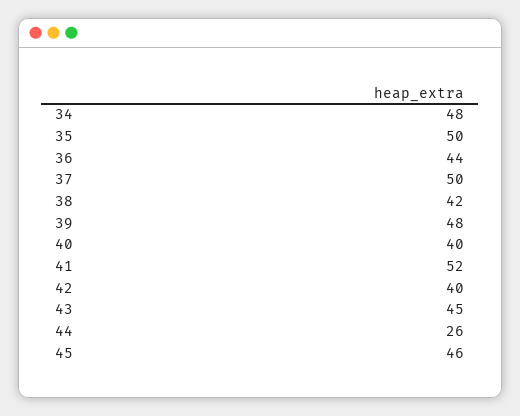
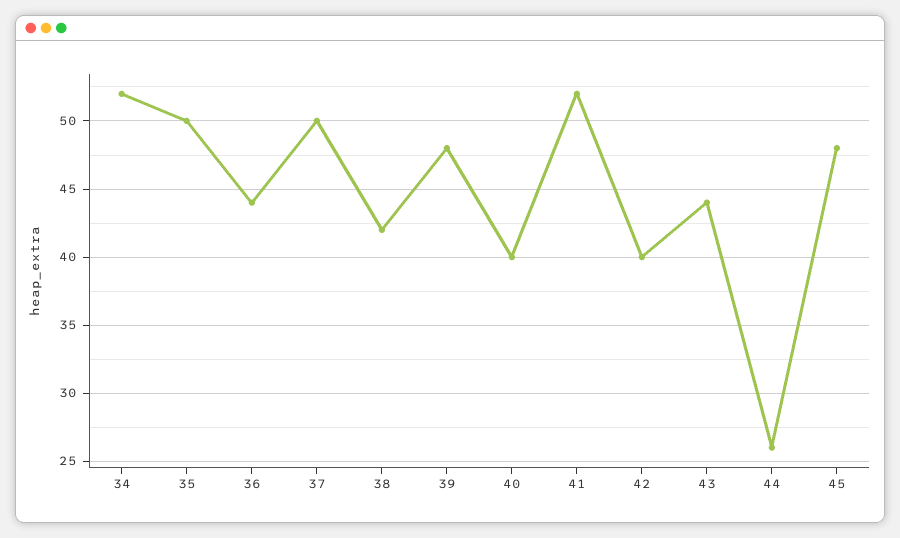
  {
-   "34": 48,
+   "34": 52,
    "35": 50,
    "36": 44,
    "37": 50,
    "38": 42,
    "39": 48,
    "40": 40,
    "41": 52,
    "42": 40,
-   "43": 45,
+   "43": 44,
    "44": 26,
-   "45": 46
+   "45": 48
  }

